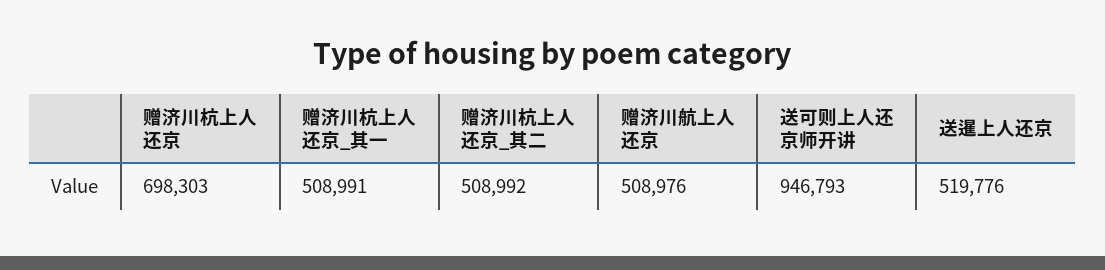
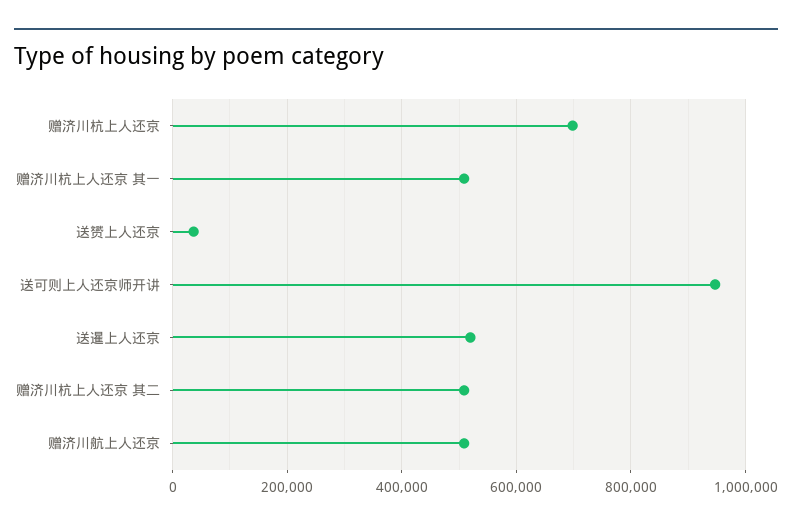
  {
    "赠济川杭上人还京": 698303,
    "赠济川杭上人还京_其一": 508991,
    "赠济川杭上人还京_其二": 508992,
    "赠济川航上人还京": 508976,
    "送可则上人还京师开讲": 946793,
-   "送暹上人还京": 519776
+   "送暹上人还京": 519776,
+   "送赟上人还京": 40000
  }

